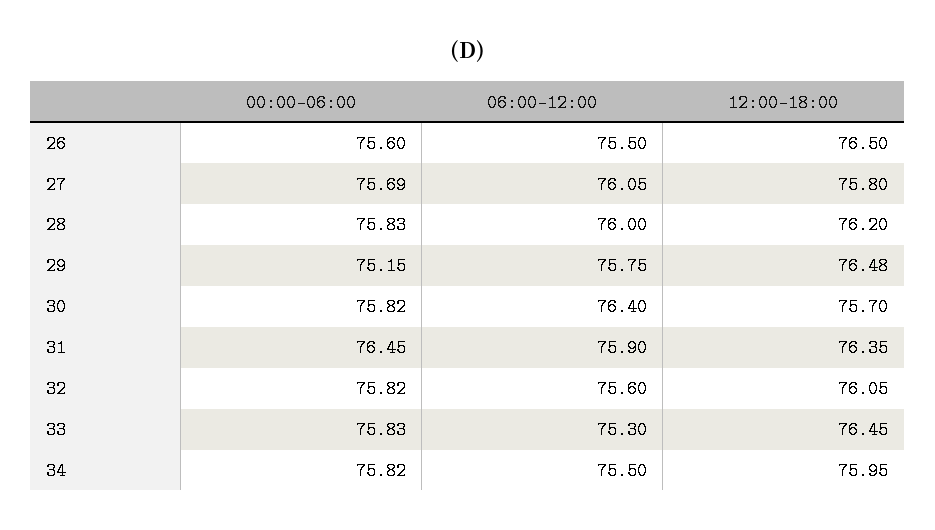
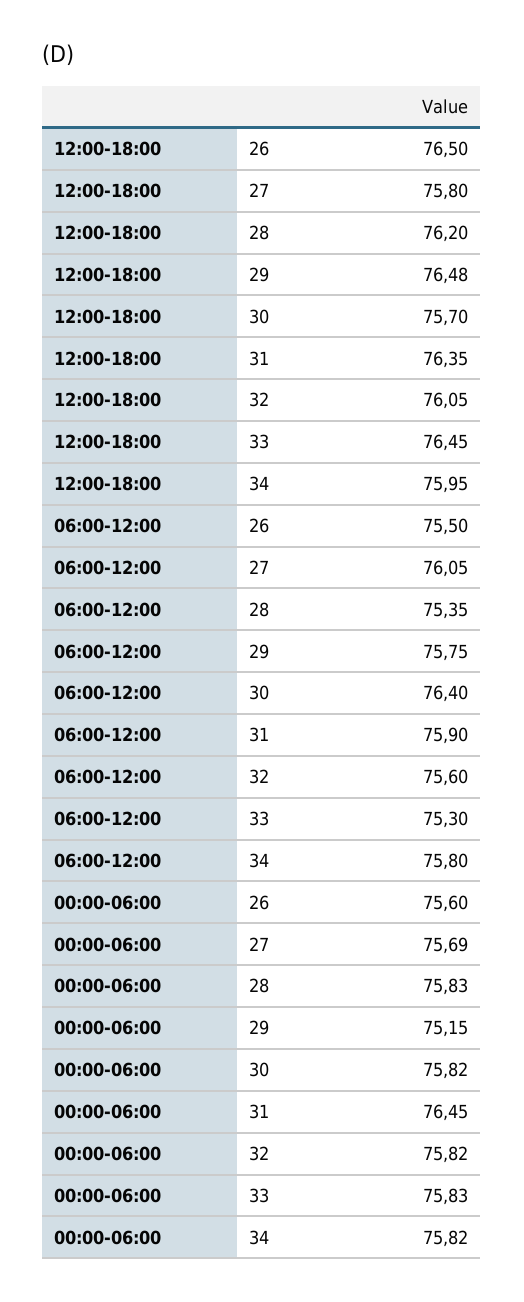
  {
    "00:00-06:00": {
      "26": 75.6,
      "27": 75.69,
      "28": 75.83,
      "29": 75.15,
      "30": 75.82,
      "31": 76.45,
      "32": 75.82,
      "33": 75.83,
      "34": 75.82
    },
    "06:00-12:00": {
      "26": 75.5,
      "27": 76.05,
-     "28": 76,
+     "28": 75.35,
      "29": 75.75,
      "30": 76.4,
      "31": 75.9,
      "32": 75.6,
      "33": 75.3,
-     "34": 75.5
+     "34": 75.8
    },
    "12:00-18:00": {
      "26": 76.5,
      "27": 75.8,
      "28": 76.2,
      "29": 76.48,
      "30": 75.7,
      "31": 76.35,
      "32": 76.05,
      "33": 76.45,
      "34": 75.95
    }
  }

